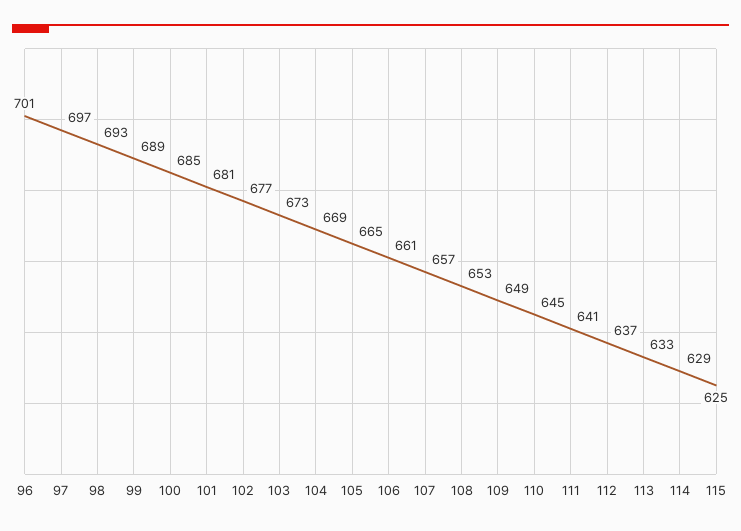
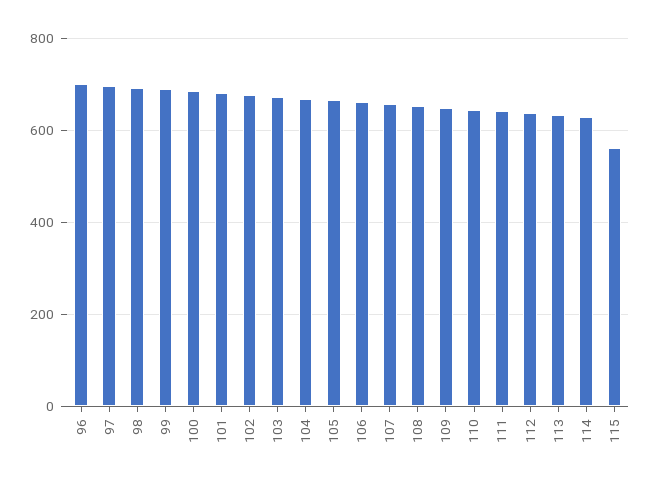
  {
    "96": 701,
    "97": 697,
    "98": 693,
    "99": 689,
    "100": 685,
    "101": 681,
    "102": 677,
    "103": 673,
    "104": 669,
    "105": 665,
    "106": 661,
    "107": 657,
    "108": 653,
    "109": 649,
    "110": 645,
    "111": 641,
    "112": 637,
    "113": 633,
    "114": 629,
-   "115": 625
+   "115": 560
  }

